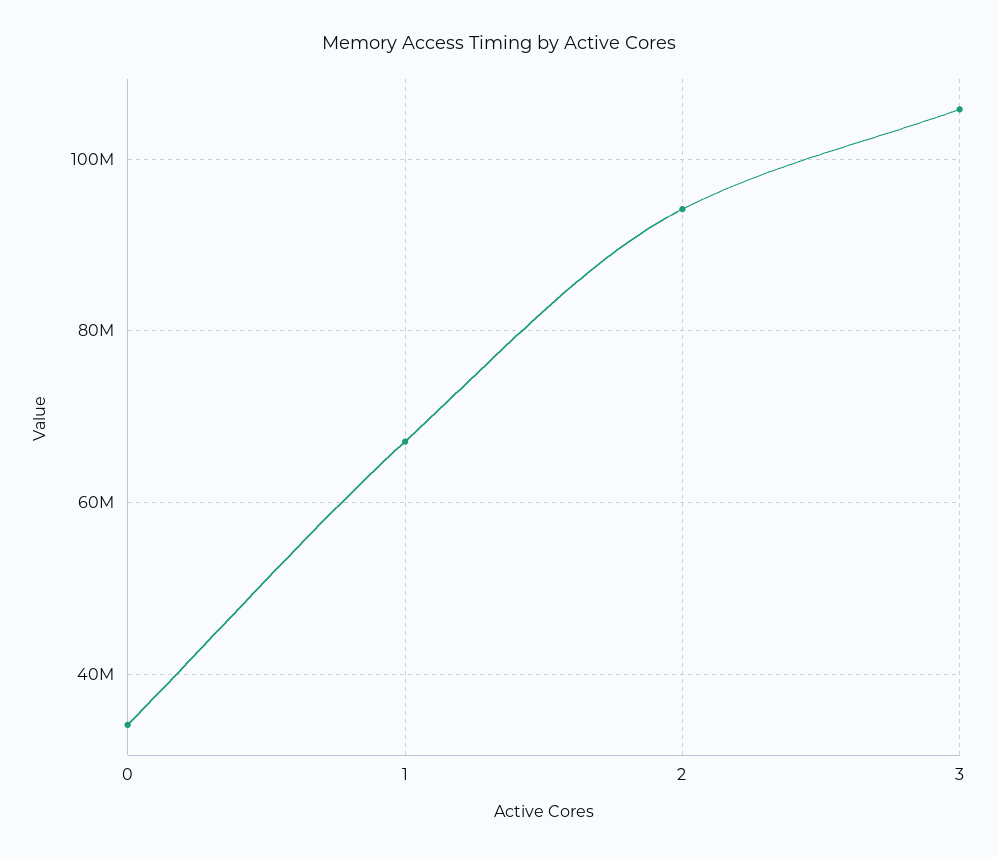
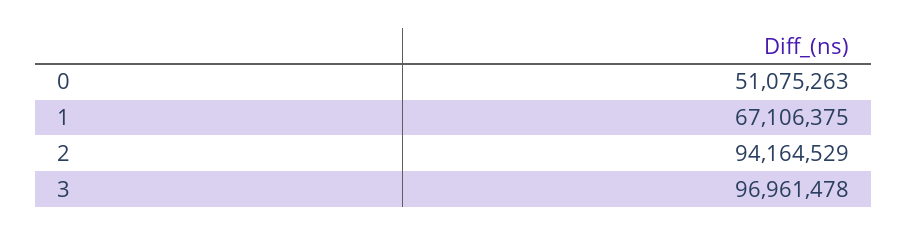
  {
-   "0": 34000000,
+   "0": 51075263,
    "1": 67106375,
    "2": 94164529,
-   "3": 106000000
+   "3": 96961478
  }

